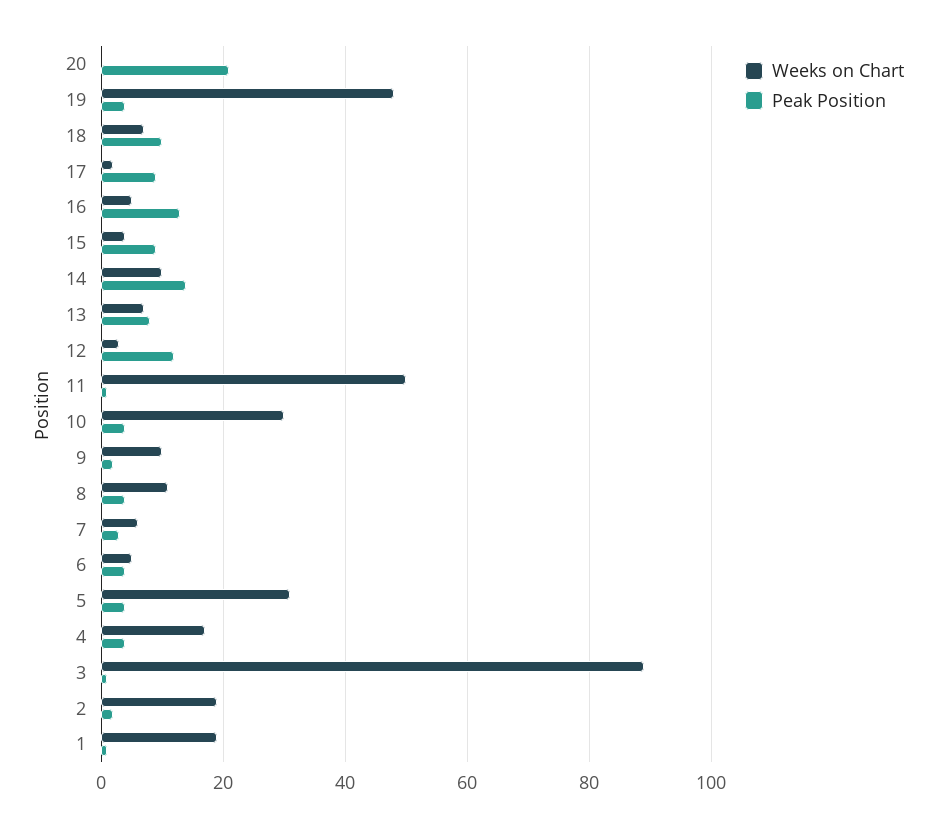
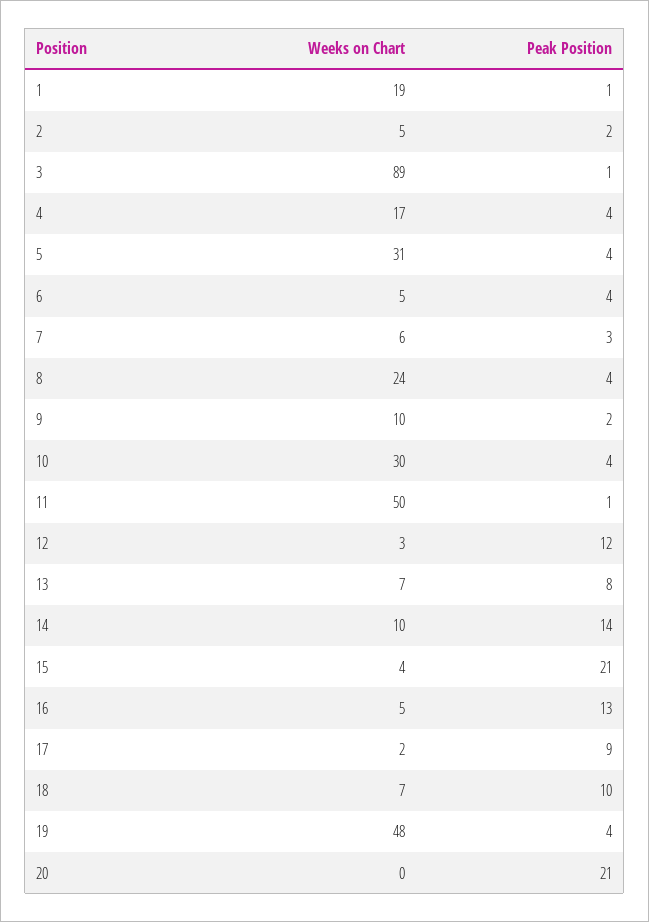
  {
    "Weeks on Chart": {
      "20": 0,
      "19": 48,
      "18": 7,
      "17": 2,
      "16": 5,
      "15": 4,
      "14": 10,
      "13": 7,
      "12": 3,
      "11": 50,
      "10": 30,
      "9": 10,
-     "8": 10,
+     "8": 24,
      "7": 6,
      "6": 5,
      "5": 31,
      "4": 17,
      "3": 89,
-     "2": 20,
+     "2": 5,
      "1": 19
    },
    "Peak Position": {
      "20": 21,
      "19": 4,
      "18": 10,
      "17": 9,
      "16": 13,
-     "15": 10,
+     "15": 21,
      "14": 14,
      "13": 8,
      "12": 12,
      "11": 1,
      "10": 4,
      "9": 2,
      "8": 4,
      "7": 3,
      "6": 4,
      "5": 4,
      "4": 4,
      "3": 1,
      "2": 2,
      "1": 1
    }
  }

